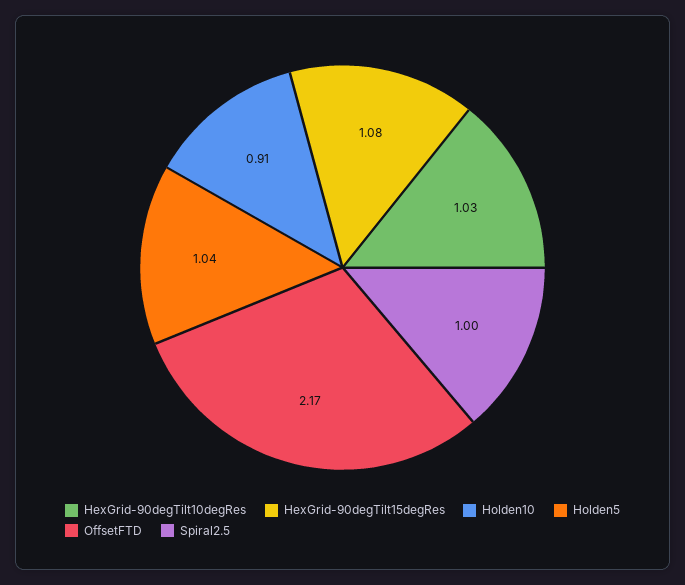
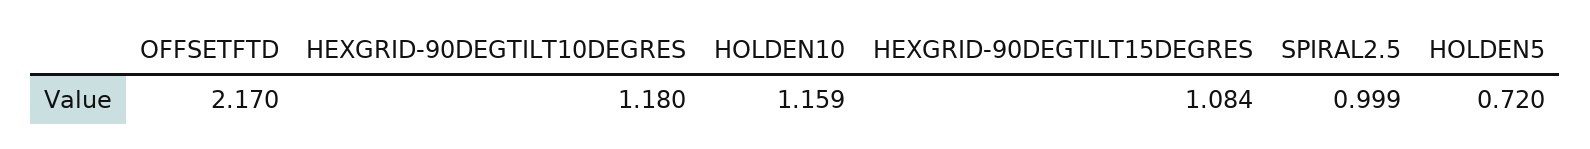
  {
-   "HexGrid-90degTilt10degRes": 1.03,
+   "HexGrid-90degTilt10degRes": 1.18,
    "HexGrid-90degTilt15degRes": 1.084,
-   "Holden10": 0.91,
+   "Holden10": 1.159,
-   "Holden5": 1.04,
+   "Holden5": 0.72,
    "OffsetFTD": 2.17,
    "Spiral2.5": 0.999
  }

